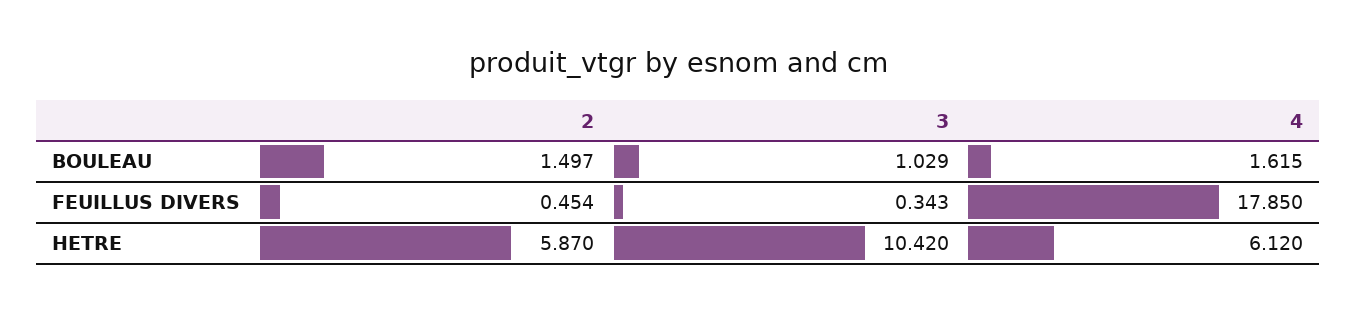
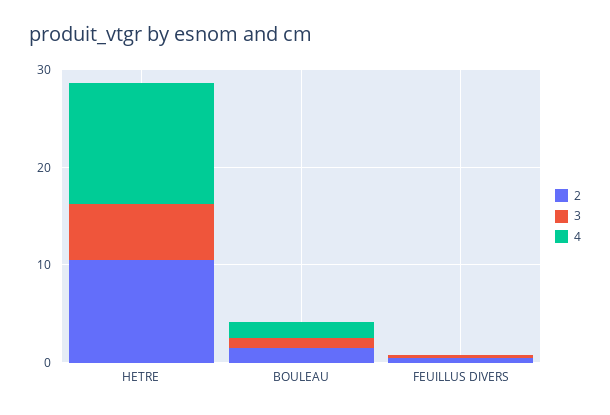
  {
    "2": {
      "BOULEAU": 1.497,
      "FEUILLUS DIVERS": 0.454,
-     "HETRE": 5.87
+     "HETRE": 10
    },
    "3": {
      "BOULEAU": 1.029,
      "FEUILLUS DIVERS": 0.343,
-     "HETRE": 10.42
+     "HETRE": 6
    },
    "4": {
      "BOULEAU": 1.615,
-     "FEUILLUS DIVERS": 17.85,
+     "FEUILLUS DIVERS": 0,
-     "HETRE": 6.12
+     "HETRE": 12
    }
  }

